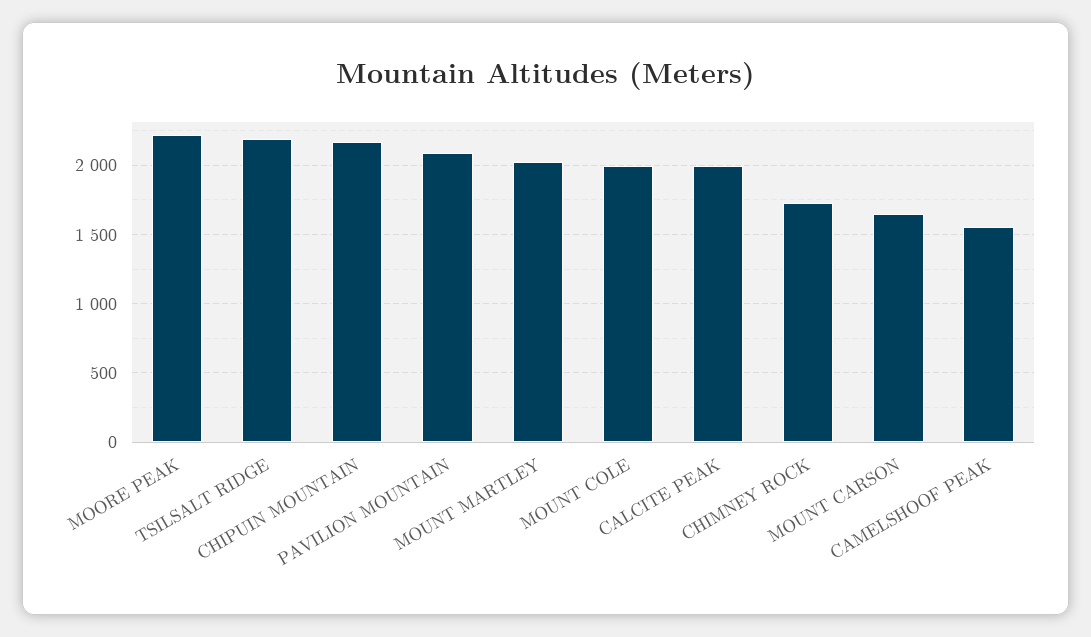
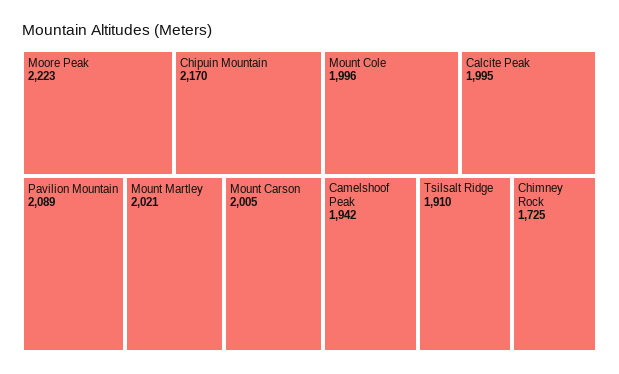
  {
    "MOORE PEAK": 2223,
-   "TSILSALT RIDGE": 2200,
+   "TSILSALT RIDGE": 1910,
    "CHIPUIN MOUNTAIN": 2170,
    "PAVILION MOUNTAIN": 2089,
    "MOUNT MARTLEY": 2021,
    "MOUNT COLE": 1996,
    "CALCITE PEAK": 1995,
    "CHIMNEY ROCK": 1725,
-   "MOUNT CARSON": 1650,
+   "MOUNT CARSON": 2005,
-   "CAMELSHOOF PEAK": 1550
+   "CAMELSHOOF PEAK": 1942
  }

